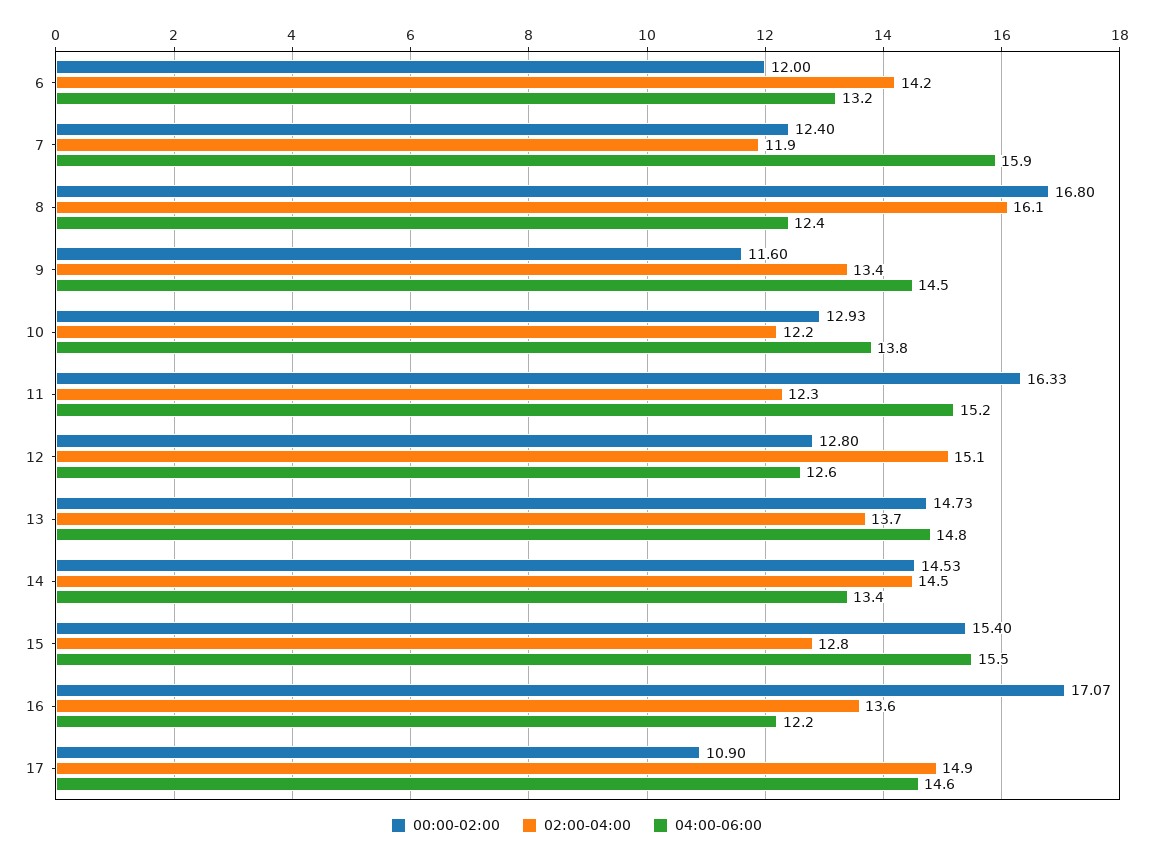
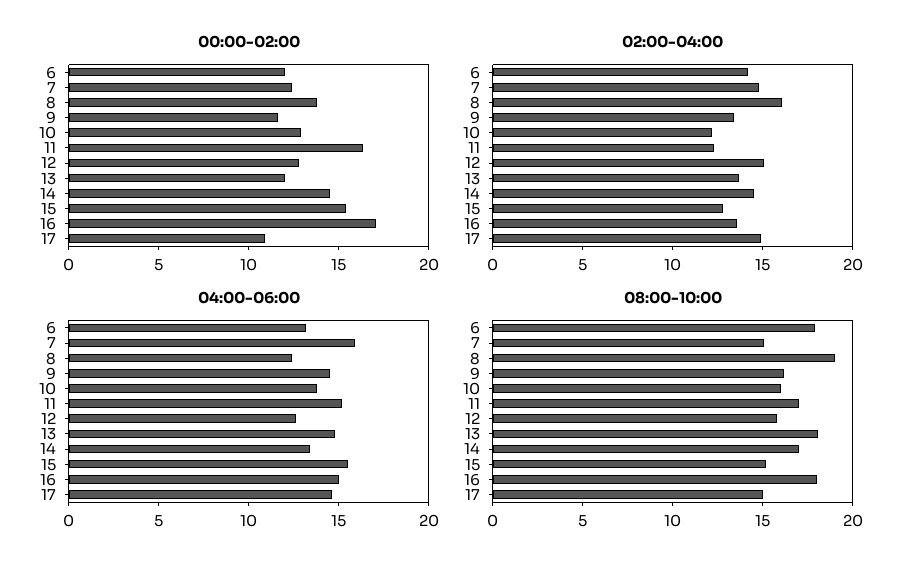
  {
    "00:00-02:00": {
      "6": 12,
      "7": 12.4,
-     "8": 16.8,
+     "8": 14,
      "9": 11.6,
      "10": 12.93,
      "11": 16.33,
      "12": 12.8,
-     "13": 14.73,
+     "13": 12,
      "14": 14.53,
      "15": 15.4,
      "16": 17.07,
      "17": 10.9
    },
    "02:00-04:00": {
      "6": 14.2,
-     "7": 11.9,
+     "7": 15,
      "8": 16.1,
      "9": 13.4,
      "10": 12.2,
      "11": 12.3,
      "12": 15.1,
      "13": 13.7,
      "14": 14.5,
      "15": 12.8,
      "16": 13.6,
      "17": 14.9
    },
    "04:00-06:00": {
      "6": 13.2,
      "7": 15.9,
      "8": 12.4,
      "9": 14.5,
      "10": 13.8,
      "11": 15.2,
      "12": 12.6,
      "13": 14.8,
      "14": 13.4,
      "15": 15.5,
-     "16": 12.2,
+     "16": 15,
      "17": 14.6
-   }
+   },
+   "08:00-10:00": {
+     "6": 18,
+     "7": 15,
+     "8": 19,
+     "9": 16,
+     "10": 16,
+     "11": 17,
+     "12": 16,
+     "13": 18,
+     "14": 17,
+     "15": 15,
+     "16": 18,
+     "17": 15
+   }
  }

